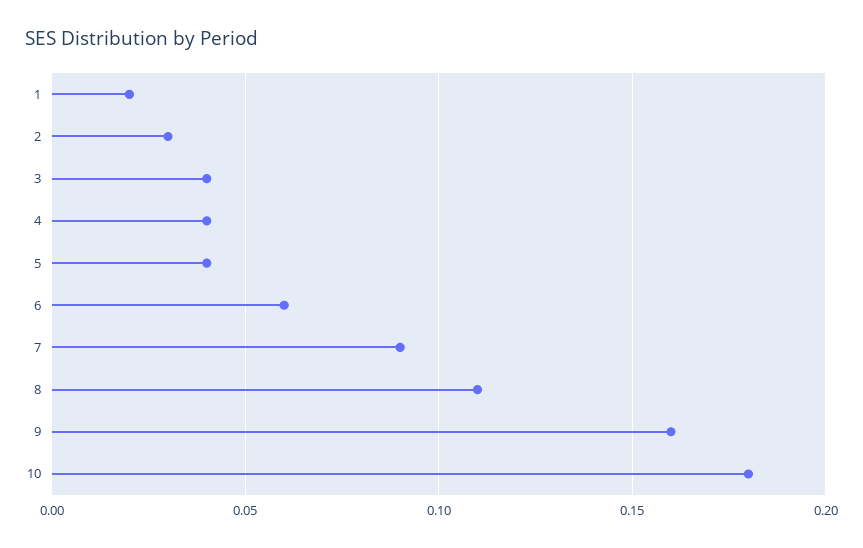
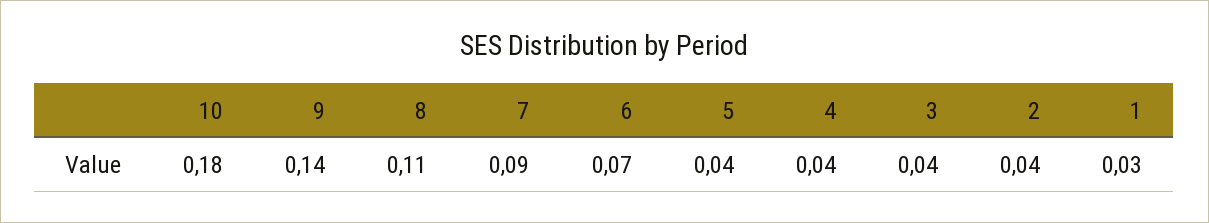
  {
-   "1": 0.02,
+   "1": 0.03,
-   "2": 0.03,
+   "2": 0.04,
    "3": 0.04,
    "4": 0.04,
    "5": 0.04,
-   "6": 0.06,
+   "6": 0.07,
    "7": 0.09,
    "8": 0.11,
-   "9": 0.16,
+   "9": 0.14,
    "10": 0.18
  }

